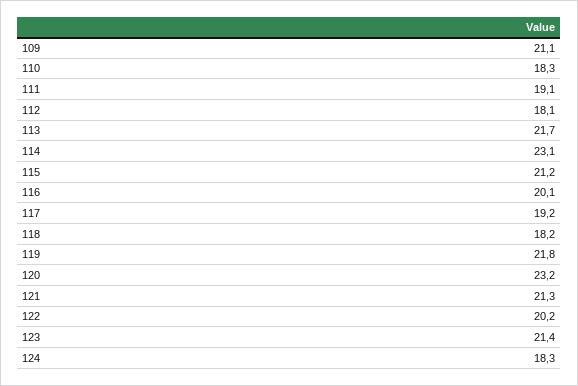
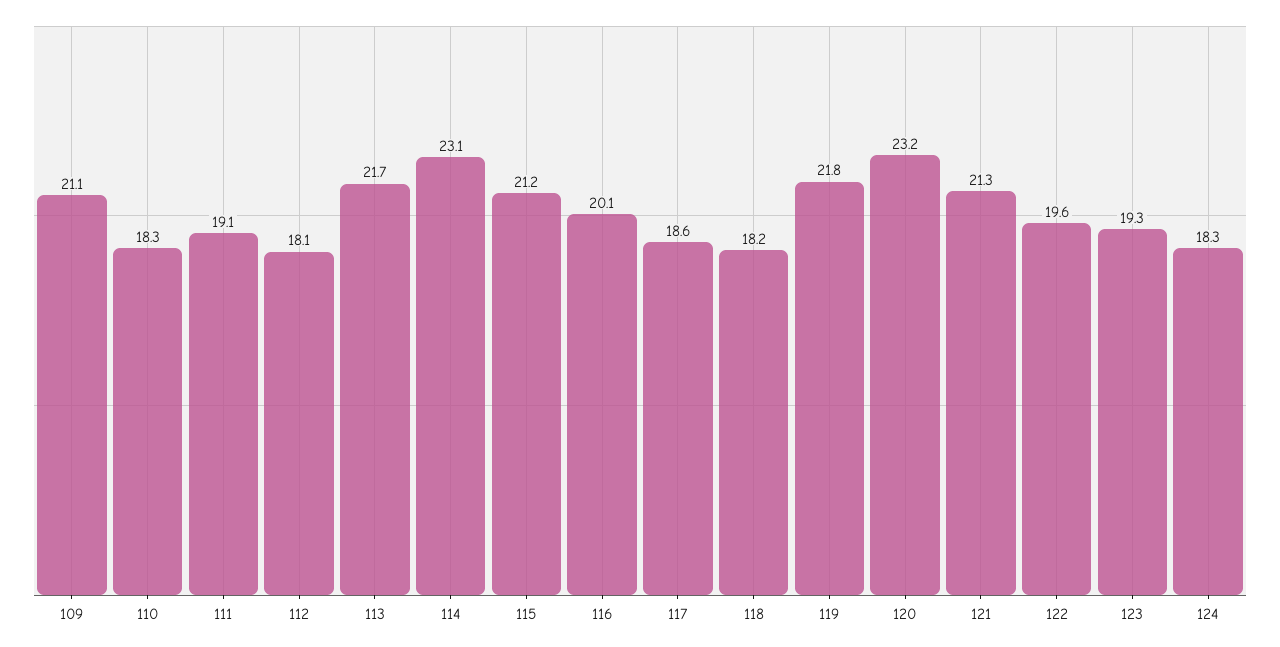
  {
    "109": 21.1,
    "110": 18.3,
    "111": 19.1,
    "112": 18.1,
    "113": 21.7,
    "114": 23.1,
    "115": 21.2,
    "116": 20.1,
-   "117": 19.2,
+   "117": 18.6,
    "118": 18.2,
    "119": 21.8,
    "120": 23.2,
    "121": 21.3,
-   "122": 20.2,
+   "122": 19.6,
-   "123": 21.4,
+   "123": 19.3,
    "124": 18.3
  }

